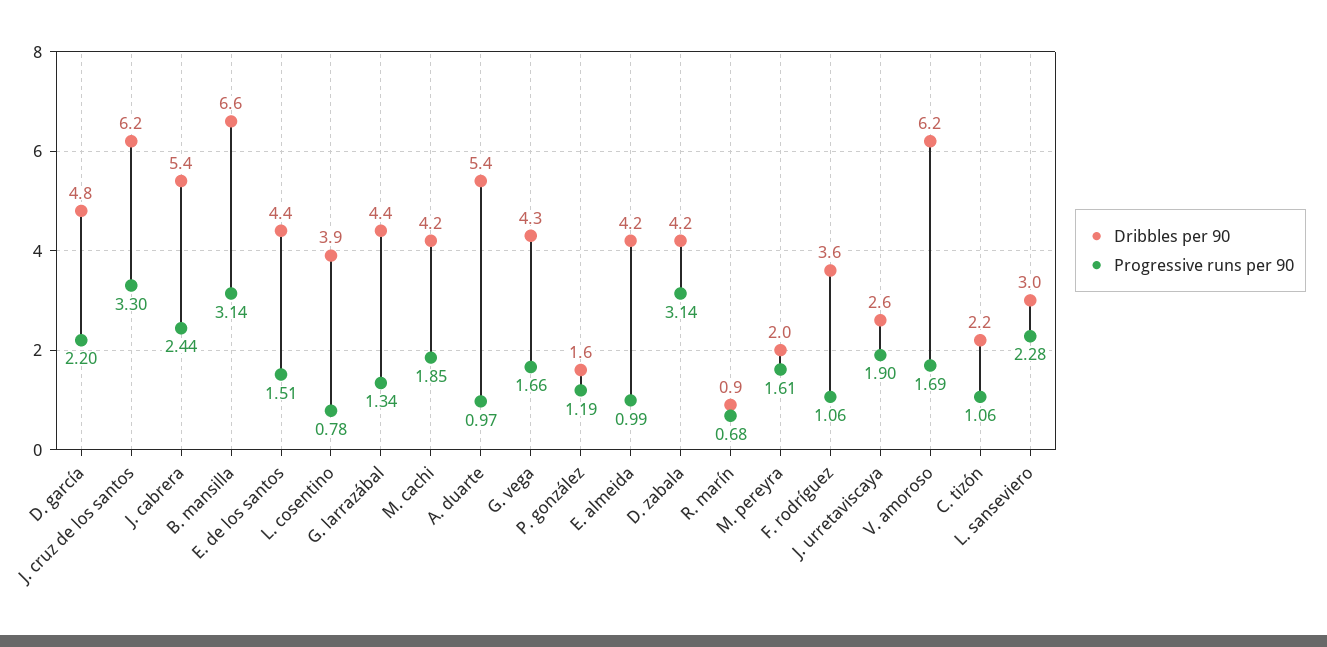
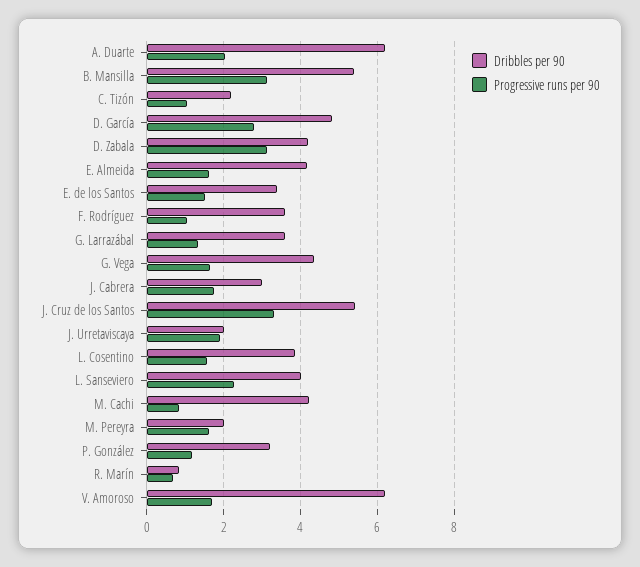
  {
    "Dribbles per 90": {
      "D. garcía": 4.8,
-     "J. cruz de los santos": 6.2,
+     "J. cruz de los santos": 5.4,
-     "J. cabrera": 5.4,
+     "J. cabrera": 3,
-     "B. mansilla": 6.6,
+     "B. mansilla": 5.4,
-     "E. de los santos": 4.4,
+     "E. de los santos": 3.4,
      "L. cosentino": 3.9,
-     "G. larrazábal": 4.4,
+     "G. larrazábal": 3.6,
      "M. cachi": 4.2,
-     "A. duarte": 5.4,
+     "A. duarte": 6.2,
      "G. vega": 4.3,
-     "P. gonzález": 1.6,
+     "P. gonzález": 3.2,
      "E. almeida": 4.2,
      "D. zabala": 4.2,
      "R. marín": 0.9,
      "M. pereyra": 2,
      "F. rodríguez": 3.6,
-     "J. urretaviscaya": 2.6,
+     "J. urretaviscaya": 2,
      "V. amoroso": 6.2,
      "C. tizón": 2.2,
-     "L. sanseviero": 3
+     "L. sanseviero": 4
    },
    "Progressive runs per 90": {
-     "D. garcía": 2.2,
+     "D. garcía": 2.8,
      "J. cruz de los santos": 3.3,
-     "J. cabrera": 2.44,
+     "J. cabrera": 1.8,
      "B. mansilla": 3.14,
      "E. de los santos": 1.51,
-     "L. cosentino": 0.78,
+     "L. cosentino": 1.6,
      "G. larrazábal": 1.34,
-     "M. cachi": 1.85,
+     "M. cachi": 0.8,
-     "A. duarte": 0.97,
+     "A. duarte": 2,
      "G. vega": 1.66,
      "P. gonzález": 1.19,
-     "E. almeida": 0.99,
+     "E. almeida": 1.6,
      "D. zabala": 3.14,
      "R. marín": 0.68,
      "M. pereyra": 1.61,
      "F. rodríguez": 1.06,
      "J. urretaviscaya": 1.9,
      "V. amoroso": 1.69,
      "C. tizón": 1.06,
      "L. sanseviero": 2.28
    }
  }

